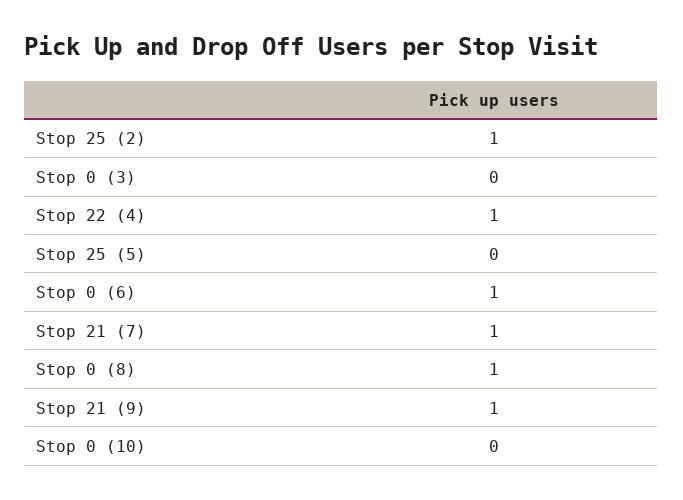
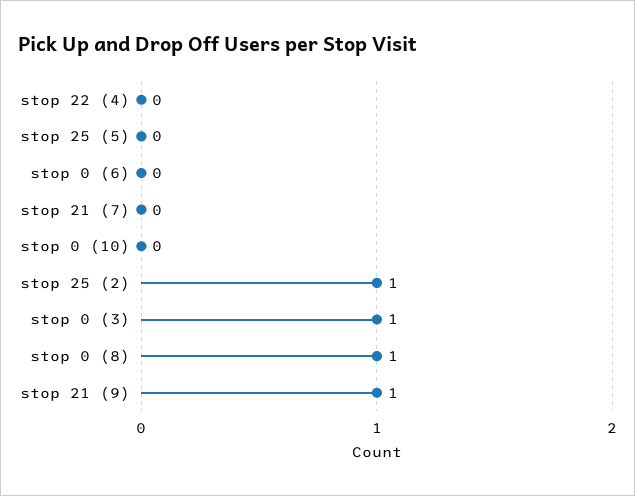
  {
    "Stop 25 (2)": 1,
-   "Stop 0 (3)": 0,
+   "Stop 0 (3)": 1,
-   "Stop 22 (4)": 1,
+   "Stop 22 (4)": 0,
    "Stop 25 (5)": 0,
-   "Stop 0 (6)": 1,
+   "Stop 0 (6)": 0,
-   "Stop 21 (7)": 1,
+   "Stop 21 (7)": 0,
    "Stop 0 (8)": 1,
    "Stop 21 (9)": 1,
    "Stop 0 (10)": 0
  }

